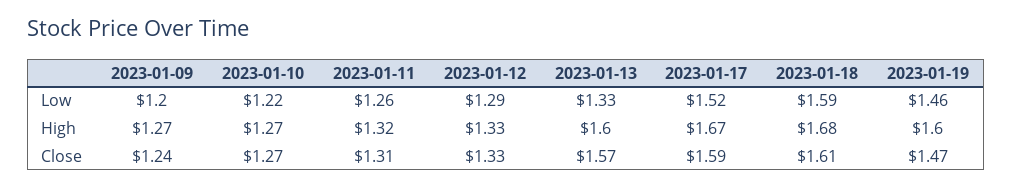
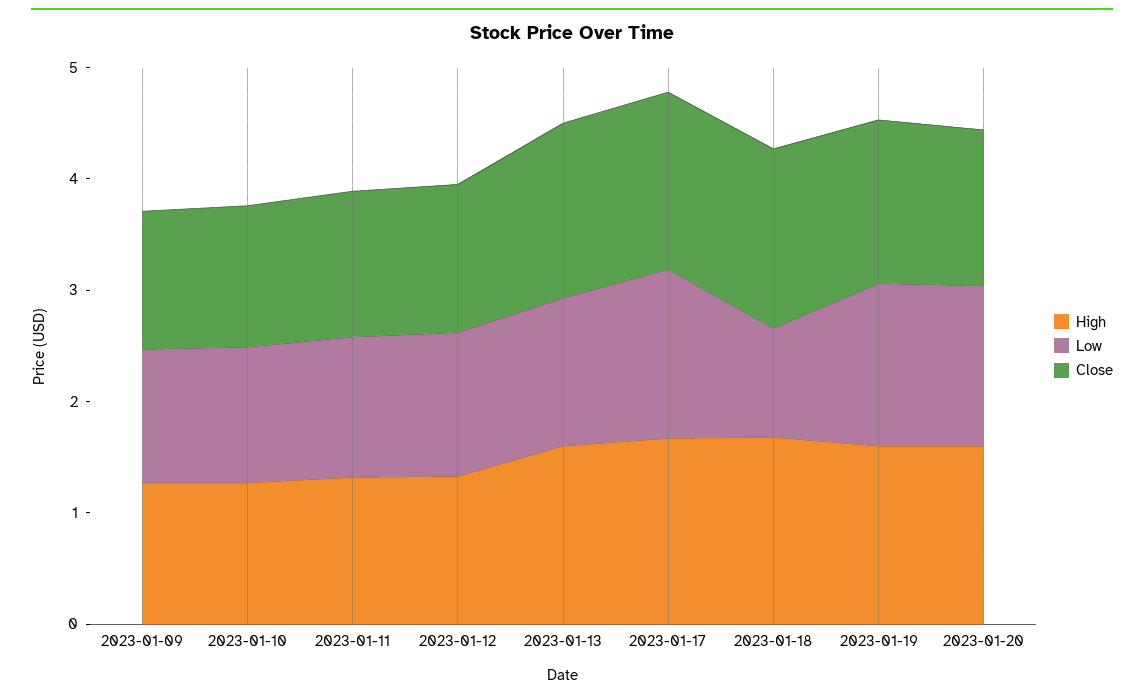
  {
    "Low": {
      "2023-01-09": 1.2,
      "2023-01-10": 1.22,
      "2023-01-11": 1.26,
      "2023-01-12": 1.29,
      "2023-01-13": 1.33,
      "2023-01-17": 1.52,
-     "2023-01-18": 1.59,
+     "2023-01-18": 1,
-     "2023-01-19": 1.46
+     "2023-01-19": 1.46,
+     "2023-01-20": 1.4
    },
    "High": {
      "2023-01-09": 1.27,
      "2023-01-10": 1.27,
      "2023-01-11": 1.32,
      "2023-01-12": 1.33,
      "2023-01-13": 1.6,
      "2023-01-17": 1.67,
      "2023-01-18": 1.68,
-     "2023-01-19": 1.6
+     "2023-01-19": 1.6,
+     "2023-01-20": 1.6
    },
    "Close": {
      "2023-01-09": 1.24,
      "2023-01-10": 1.27,
      "2023-01-11": 1.31,
      "2023-01-12": 1.33,
      "2023-01-13": 1.57,
      "2023-01-17": 1.59,
      "2023-01-18": 1.61,
-     "2023-01-19": 1.47
+     "2023-01-19": 1.47,
+     "2023-01-20": 1.4
    }
  }

